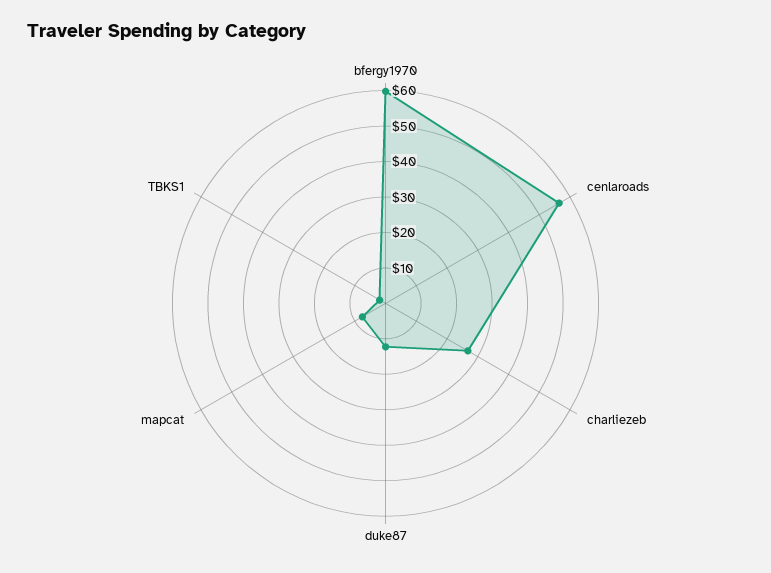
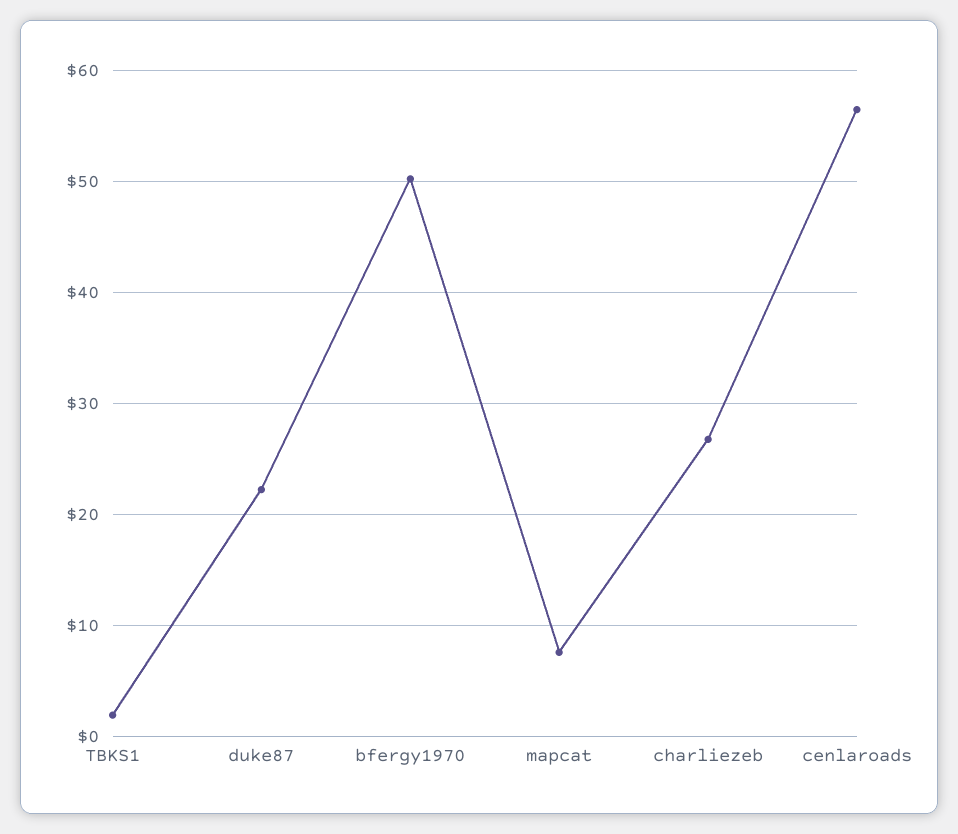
  {
-   "bfergy1970": 60,
+   "bfergy1970": 50,
    "cenlaroads": 56,
    "charliezeb": 27,
-   "duke87": 12.5,
+   "duke87": 22,
    "mapcat": 8,
    "TBKS1": 2
  }

